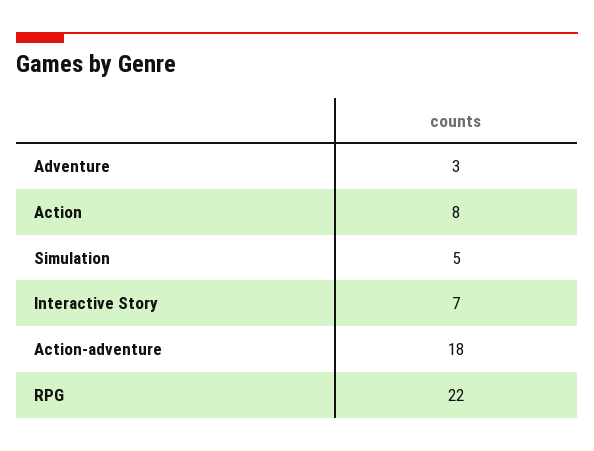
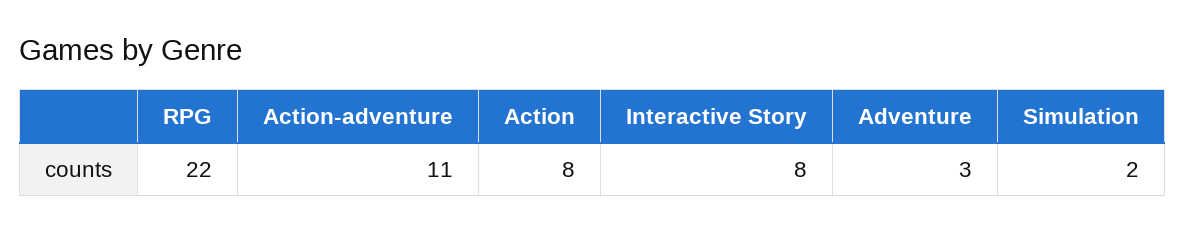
  {
    "Adventure": 3,
    "Action": 8,
-   "Simulation": 5,
+   "Simulation": 2,
-   "Interactive Story": 7,
+   "Interactive Story": 8,
-   "Action-adventure": 18,
+   "Action-adventure": 11,
    "RPG": 22
  }

